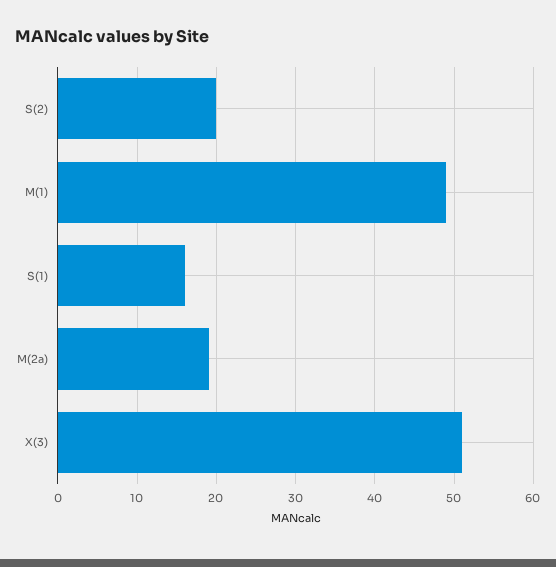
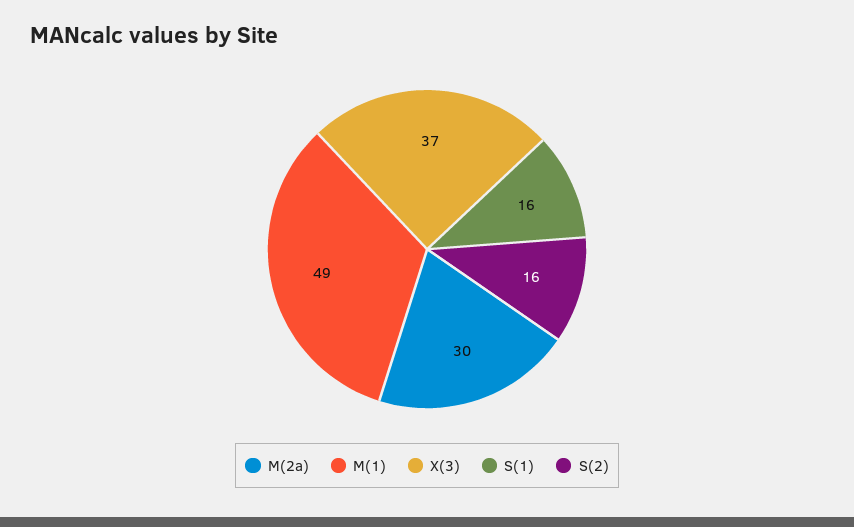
  {
-   "S(2)": 20,
+   "S(2)": 16,
    "M(1)": 49,
    "S(1)": 16,
-   "M(2a)": 19,
+   "M(2a)": 30,
-   "X(3)": 51
+   "X(3)": 37
  }

